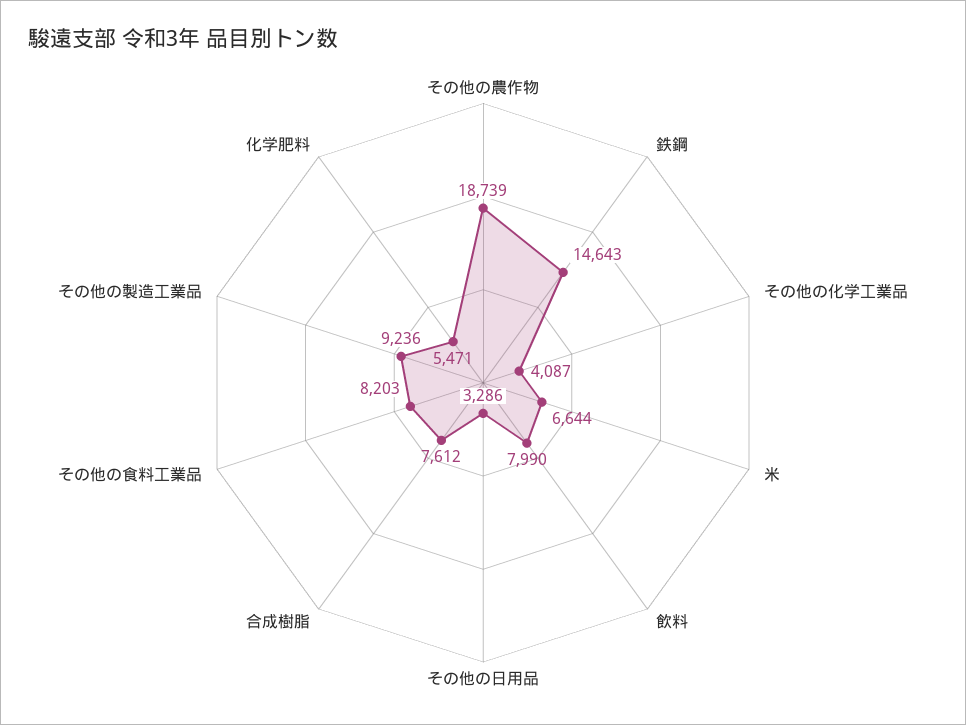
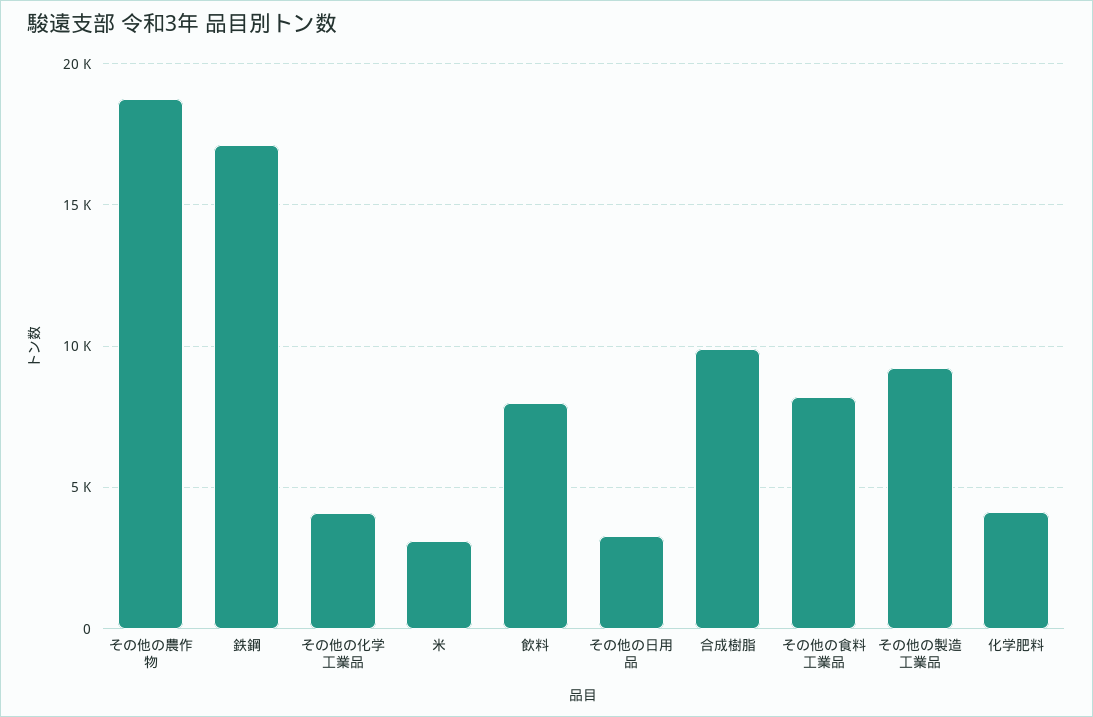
  {
    "その他の農作物": 18739,
-   "鉄鋼": 14643,
+   "鉄鋼": 17000,
    "その他の化学工業品": 4087,
-   "米": 6644,
+   "米": 3000,
    "飲料": 7990,
    "その他の日用品": 3286,
-   "合成樹脂": 7612,
+   "合成樹脂": 10000,
    "その他の食料工業品": 8203,
    "その他の製造工業品": 9236,
-   "化学肥料": 5471
+   "化学肥料": 4000
  }

